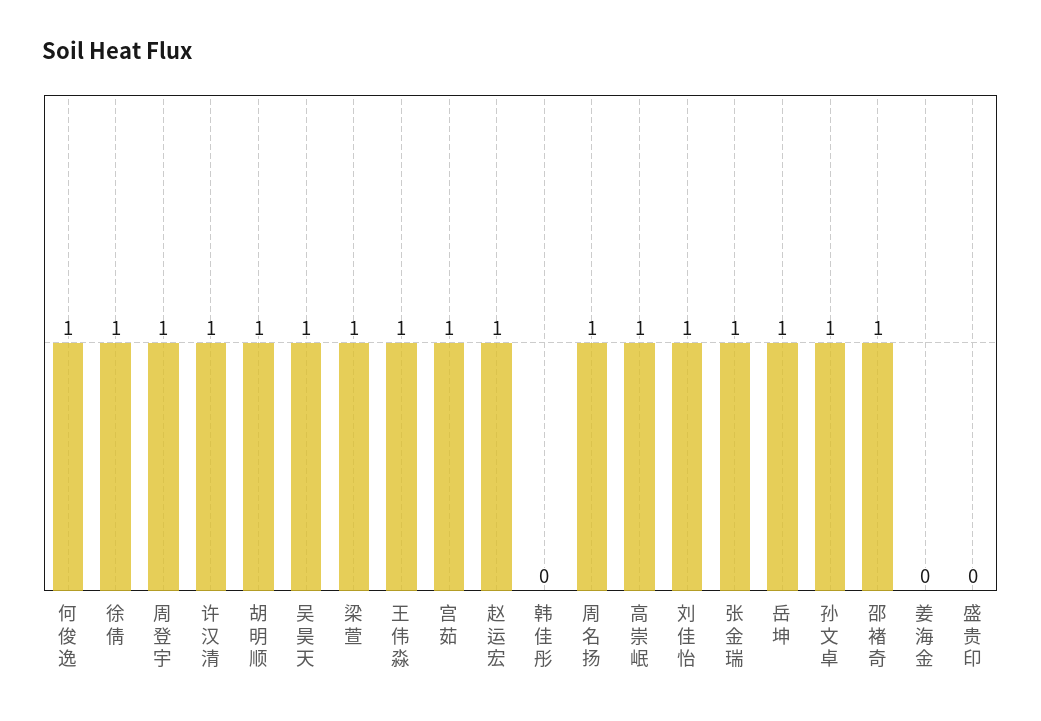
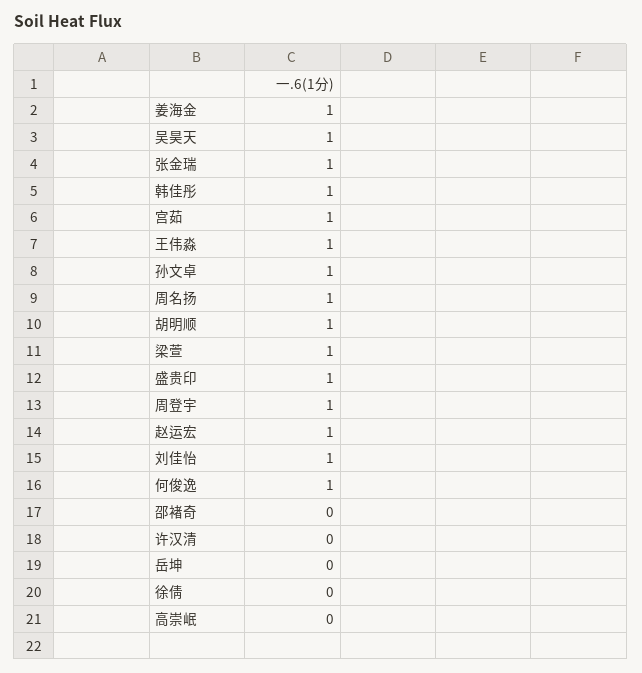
  {
    "何俊逸": 1,
-   "徐倩": 1,
+   "徐倩": 0,
    "周登宇": 1,
-   "许汉清": 1,
+   "许汉清": 0,
    "胡明顺": 1,
    "吴昊天": 1,
    "梁萱": 1,
    "王伟淼": 1,
    "宫茹": 1,
    "赵运宏": 1,
-   "韩佳彤": 0,
+   "韩佳彤": 1,
    "周名扬": 1,
-   "高崇岷": 1,
+   "高崇岷": 0,
    "刘佳怡": 1,
    "张金瑞": 1,
-   "岳坤": 1,
+   "岳坤": 0,
    "孙文卓": 1,
-   "邵褚奇": 1,
+   "邵褚奇": 0,
-   "姜海金": 0,
+   "姜海金": 1,
-   "盛贵印": 0
+   "盛贵印": 1
  }

